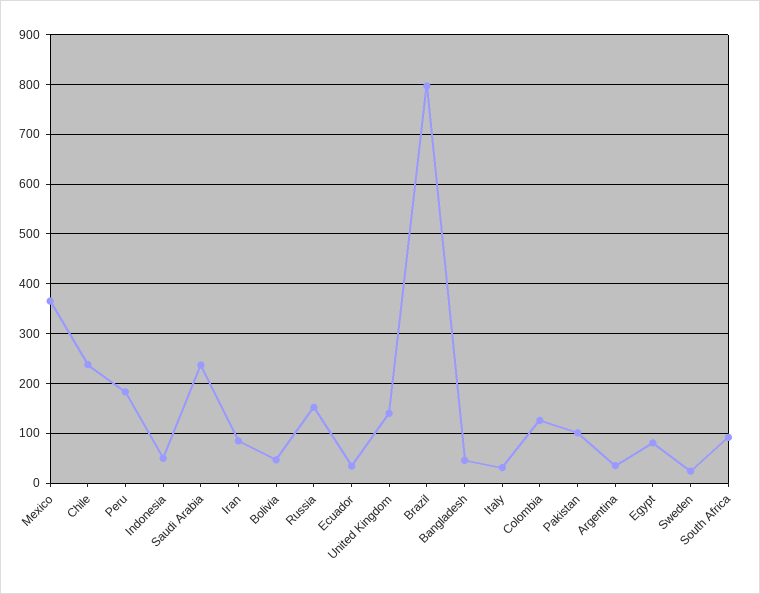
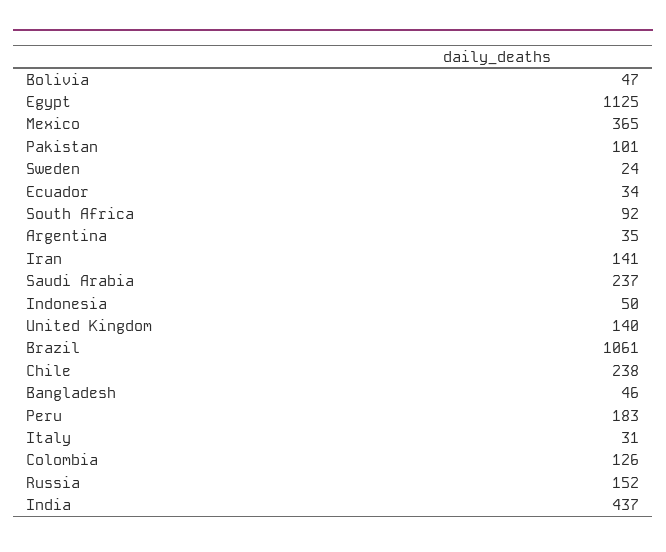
  {
    "Mexico": 365,
    "Chile": 238,
    "Peru": 183,
    "Indonesia": 50,
    "Saudi Arabia": 237,
-   "Iran": 80,
+   "Iran": 141,
    "Bolivia": 47,
    "Russia": 152,
    "Ecuador": 34,
    "United Kingdom": 140,
-   "Brazil": 800,
+   "Brazil": 1061,
    "Bangladesh": 46,
    "Italy": 31,
    "Colombia": 126,
    "Pakistan": 101,
    "Argentina": 35,
-   "Egypt": 80,
+   "Egypt": 1125,
    "Sweden": 24,
-   "South Africa": 92
+   "South Africa": 92,
+   "India": 437
  }

